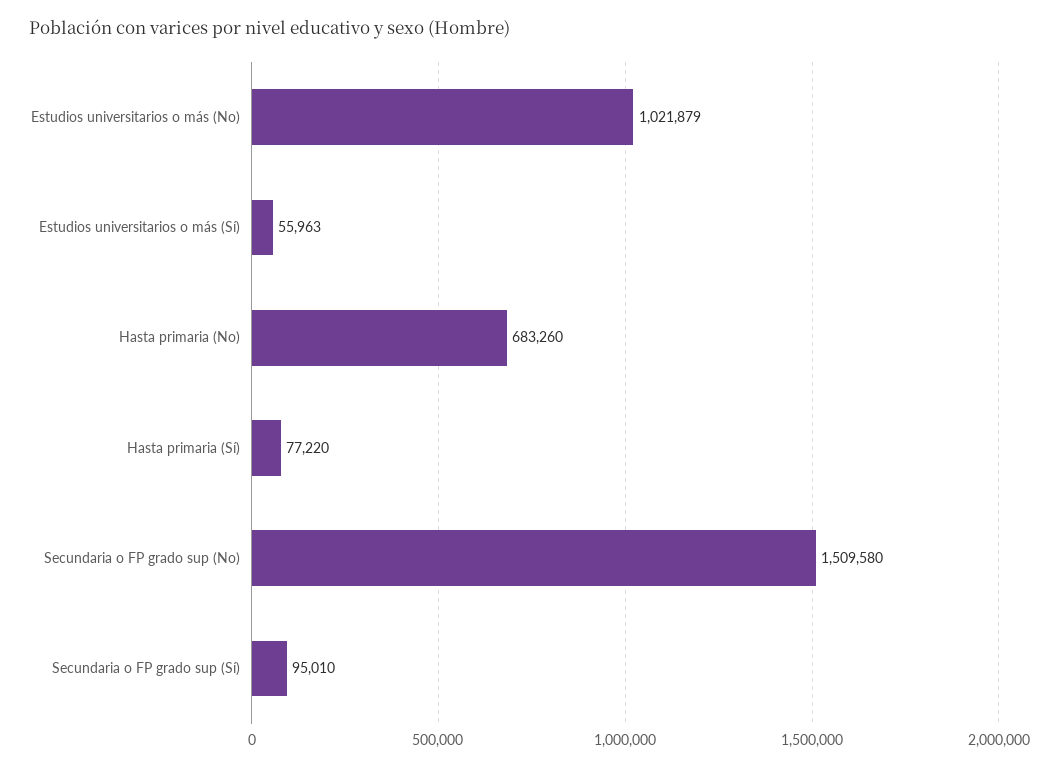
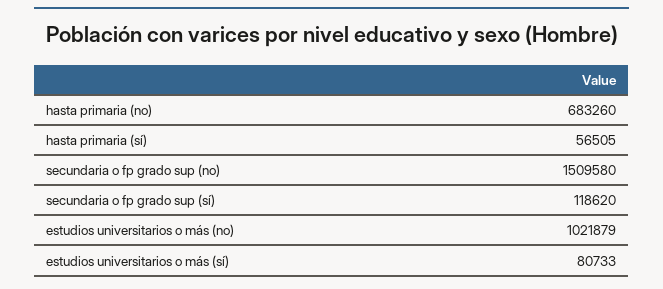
  {
    "Estudios universitarios o más (No)": 1021879,
-   "Estudios universitarios o más (Sí)": 55963,
+   "Estudios universitarios o más (Sí)": 80733,
    "Hasta primaria (No)": 683260,
-   "Hasta primaria (Sí)": 77220,
+   "Hasta primaria (Sí)": 56505,
    "Secundaria o FP grado sup (No)": 1509580,
-   "Secundaria o FP grado sup (Sí)": 95010
+   "Secundaria o FP grado sup (Sí)": 118620
  }

